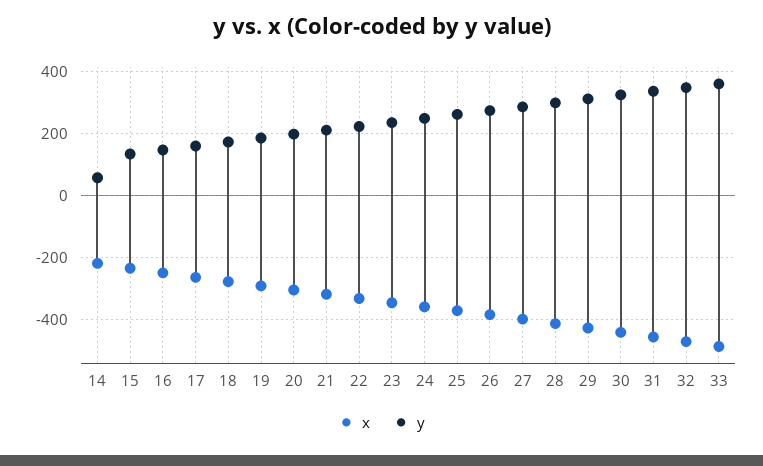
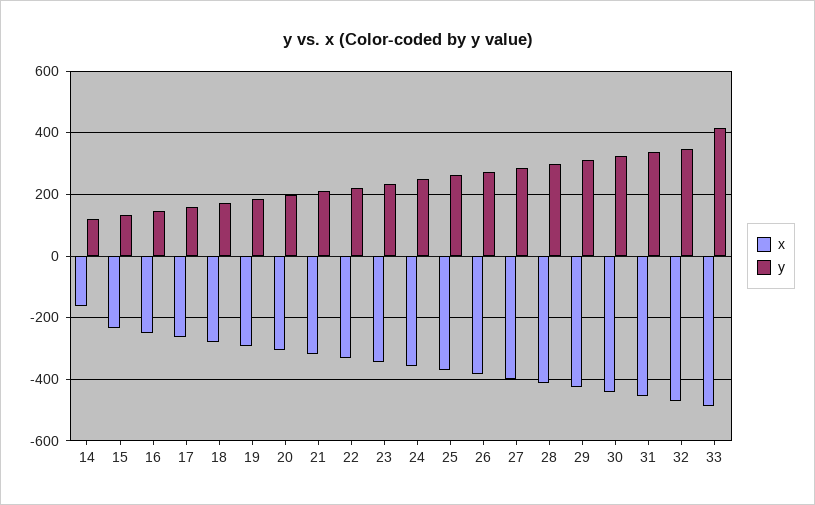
  {
    "x": {
-     "14": -220,
+     "14": -160,
      "15": -240,
      "16": -240,
      "17": -260,
      "18": -280,
      "19": -300,
      "20": -300,
      "21": -320,
      "22": -340,
      "23": -340,
      "24": -360,
      "25": -380,
      "26": -380,
      "27": -400,
      "28": -420,
      "29": -420,
      "30": -440,
      "31": -460,
      "32": -480,
      "33": -480
    },
    "y": {
-     "14": 60,
+     "14": 120,
      "15": 140,
      "16": 140,
      "17": 160,
      "18": 180,
      "19": 180,
      "20": 200,
      "21": 220,
      "22": 220,
      "23": 240,
      "24": 240,
      "25": 260,
      "26": 280,
      "27": 280,
      "28": 300,
      "29": 320,
      "30": 320,
      "31": 340,
      "32": 340,
-     "33": 360
+     "33": 420
    }
  }

